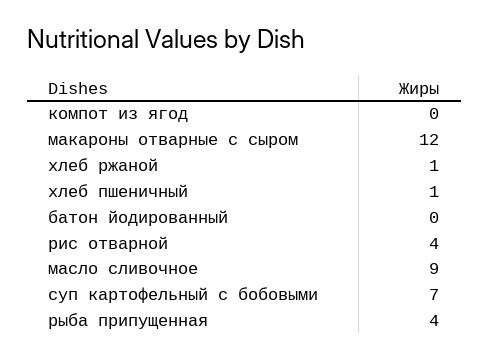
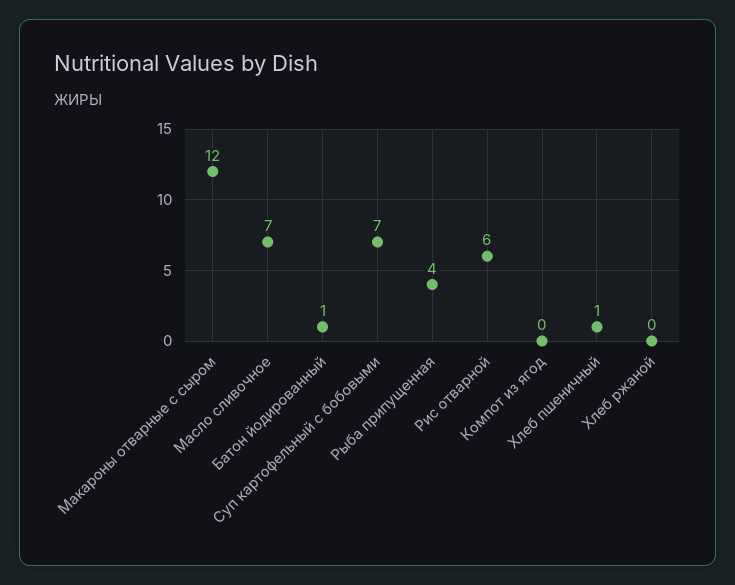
  {
    "компот из ягод": 0,
    "макароны отварные с сыром": 12,
-   "хлеб ржаной": 1,
+   "хлеб ржаной": 0,
    "хлеб пшеничный": 1,
-   "батон йодированный": 0,
+   "батон йодированный": 1,
-   "рис отварной": 4,
+   "рис отварной": 6,
-   "масло сливочное": 9,
+   "масло сливочное": 7,
    "суп картофельный с бобовыми": 7,
    "рыба припущенная": 4
  }

